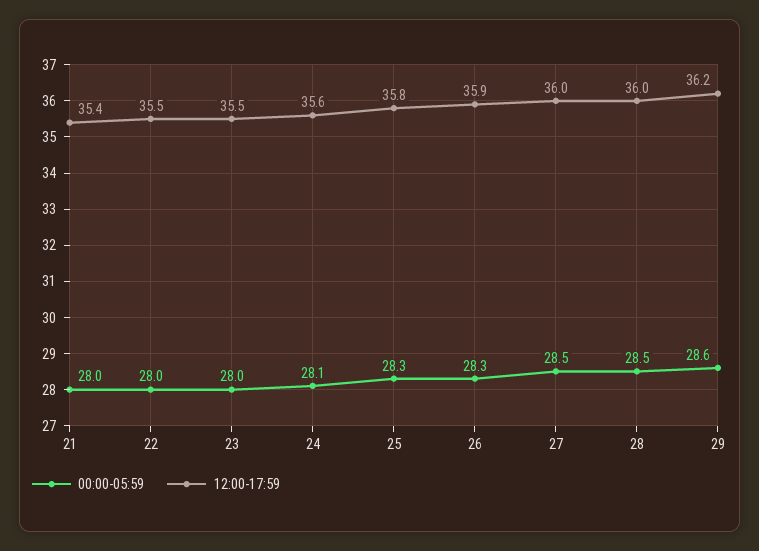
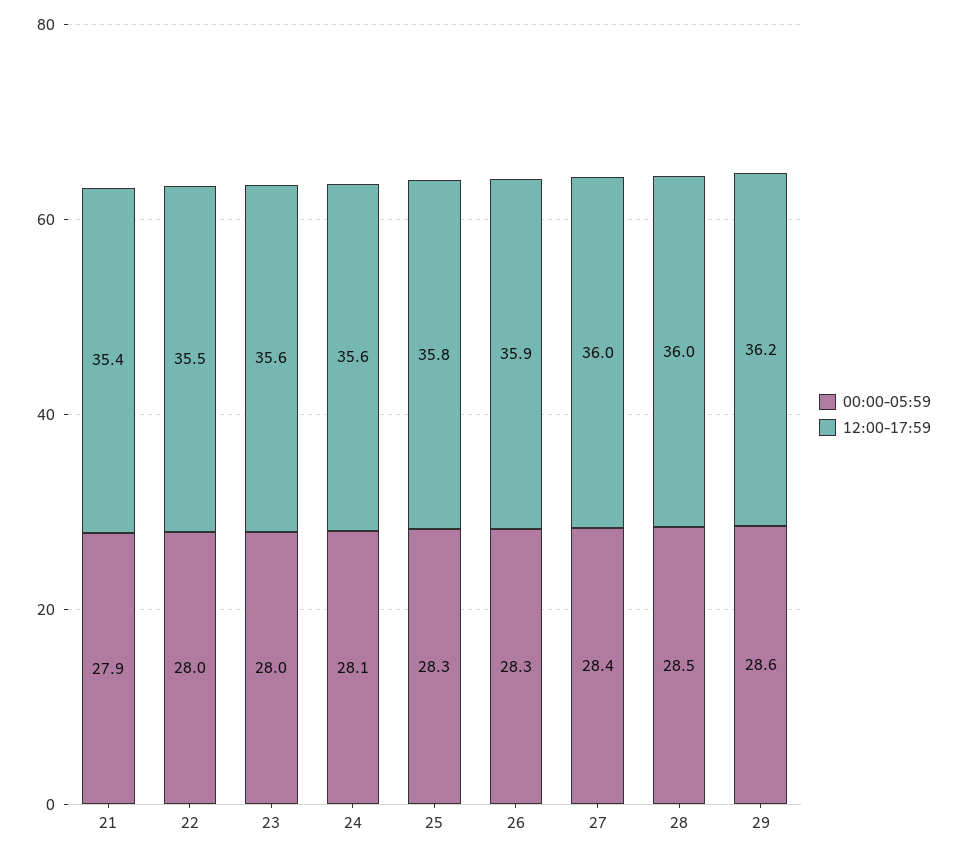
  {
    "00:00-05:59": {
-     "21": 28,
+     "21": 27.9,
      "22": 28,
      "23": 28,
      "24": 28.1,
      "25": 28.3,
      "26": 28.3,
-     "27": 28.5,
+     "27": 28.4,
      "28": 28.5,
      "29": 28.6
    },
    "12:00-17:59": {
      "21": 35.4,
      "22": 35.5,
-     "23": 35.5,
+     "23": 35.6,
      "24": 35.6,
      "25": 35.8,
      "26": 35.9,
      "27": 36,
      "28": 36,
      "29": 36.2
    }
  }

